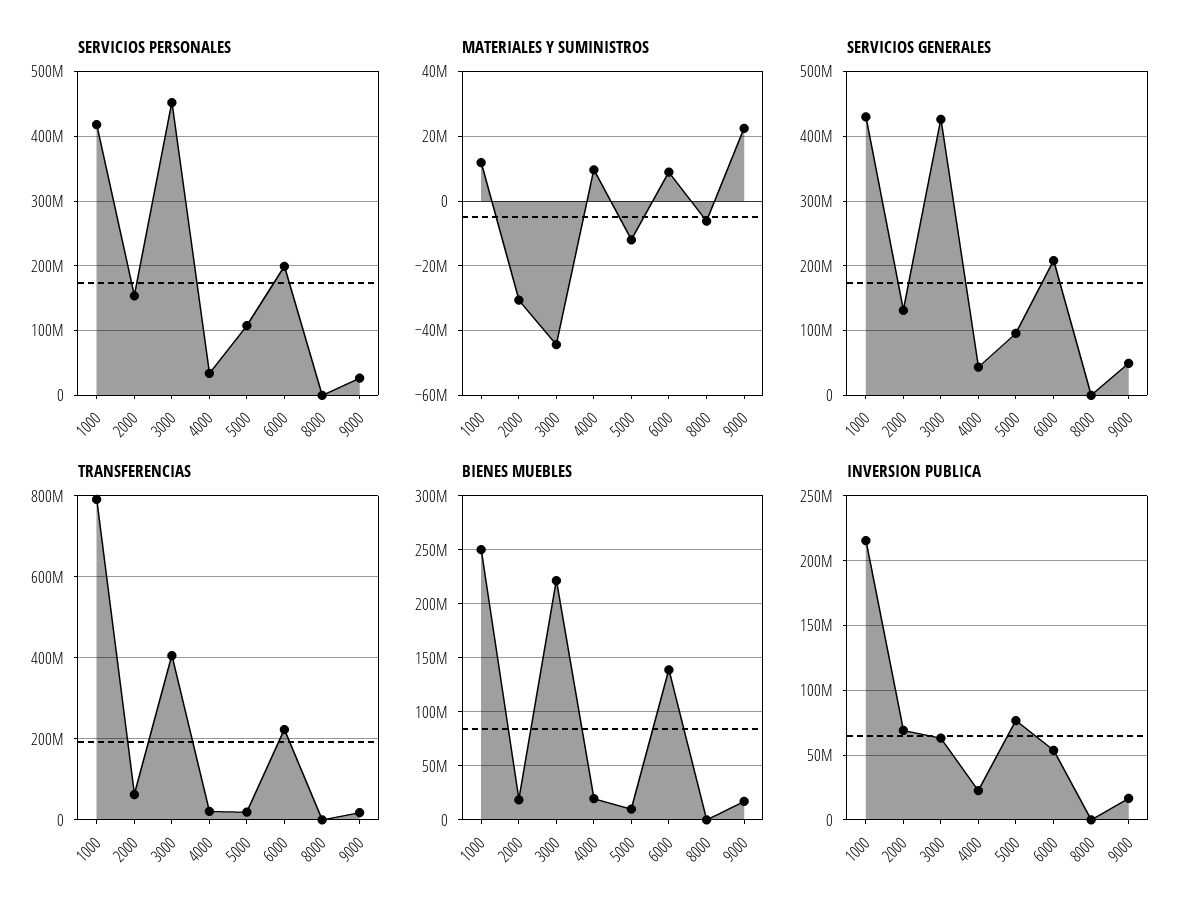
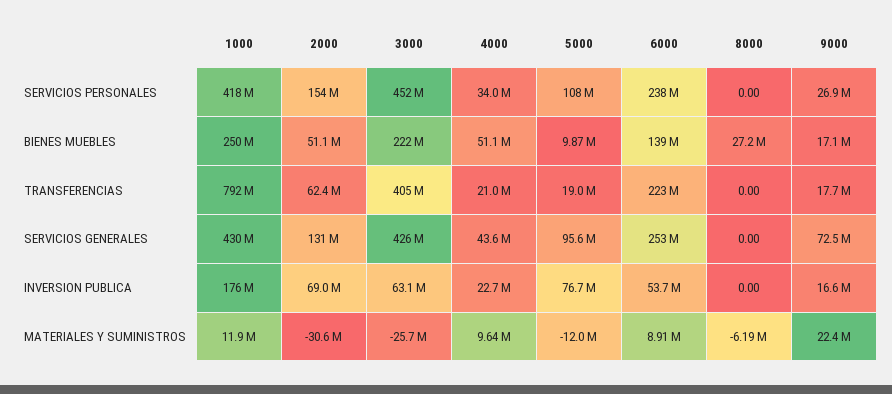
  {
    "SERVICIOS PERSONALES": {
      "1000": 418000000,
      "2000": 154000000,
      "3000": 452000000,
      "4000": 34000000,
      "5000": 108000000,
-     "6000": 200000000,
+     "6000": 238000000,
      "8000": 0,
      "9000": 26900000
    },
    "MATERIALES Y SUMINISTROS": {
      "1000": 11900000,
      "2000": -30600000,
-     "3000": -44000000,
+     "3000": -25700000,
      "4000": 9640000,
      "5000": -12000000,
      "6000": 8910000,
      "8000": -6190000,
      "9000": 22400000
    },
    "SERVICIOS GENERALES": {
      "1000": 430000000,
      "2000": 131000000,
      "3000": 426000000,
      "4000": 43600000,
      "5000": 95600000,
-     "6000": 210000000,
+     "6000": 253000000,
      "8000": 0,
-     "9000": 50000000
+     "9000": 72500000
    },
    "TRANSFERENCIAS": {
      "1000": 792000000,
      "2000": 62400000,
      "3000": 405000000,
      "4000": 21000000,
      "5000": 19000000,
      "6000": 223000000,
      "8000": 0,
      "9000": 17700000
    },
    "BIENES MUEBLES": {
      "1000": 250000000,
-     "2000": 20000000,
+     "2000": 51100000,
      "3000": 222000000,
-     "4000": 20000000,
+     "4000": 51100000,
      "5000": 9870000,
      "6000": 139000000,
-     "8000": 0,
+     "8000": 27200000,
      "9000": 17100000
    },
    "INVERSION PUBLICA": {
-     "1000": 215000000,
+     "1000": 176000000,
      "2000": 69000000,
      "3000": 63100000,
      "4000": 22700000,
      "5000": 76700000,
      "6000": 53700000,
      "8000": 0,
      "9000": 16600000
    }
  }

